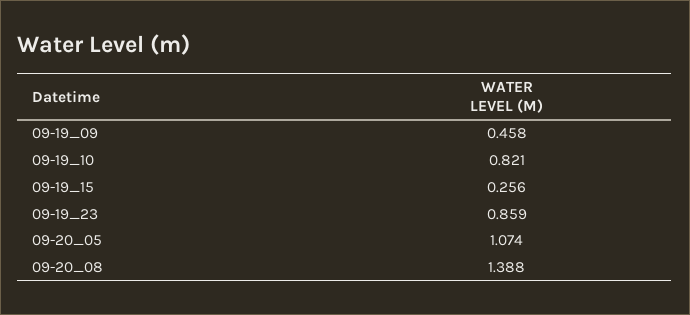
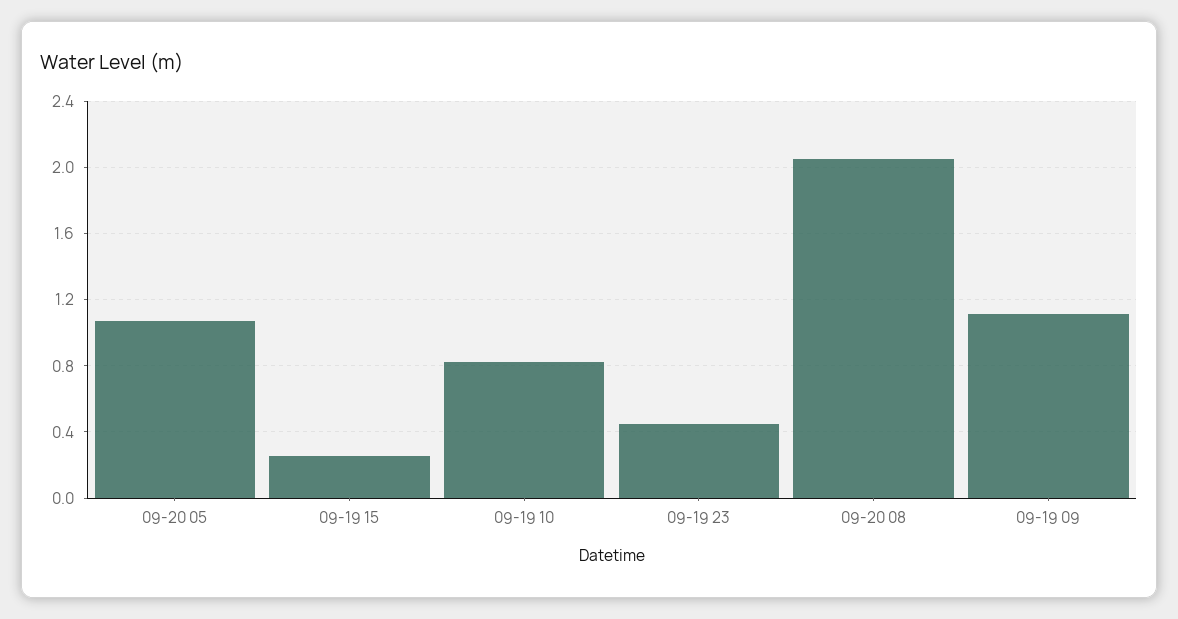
  {
-   "09-19_09": 0.458,
+   "09-19_09": 1.1,
    "09-19_10": 0.821,
    "09-19_15": 0.256,
-   "09-19_23": 0.859,
+   "09-19_23": 0.45,
    "09-20_05": 1.074,
-   "09-20_08": 1.388
+   "09-20_08": 2.05
  }

